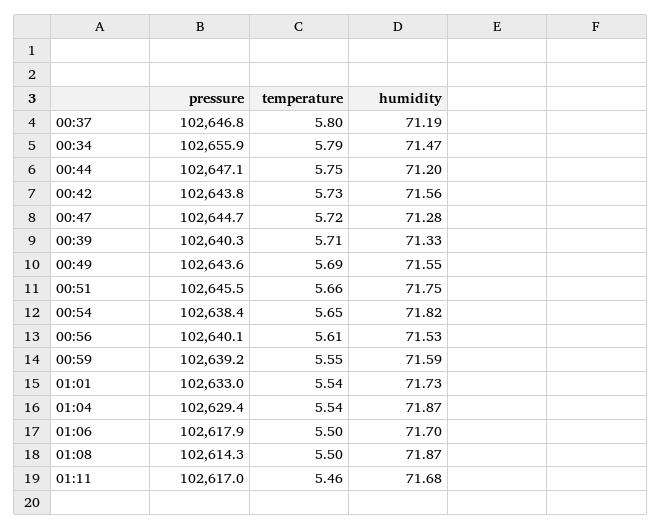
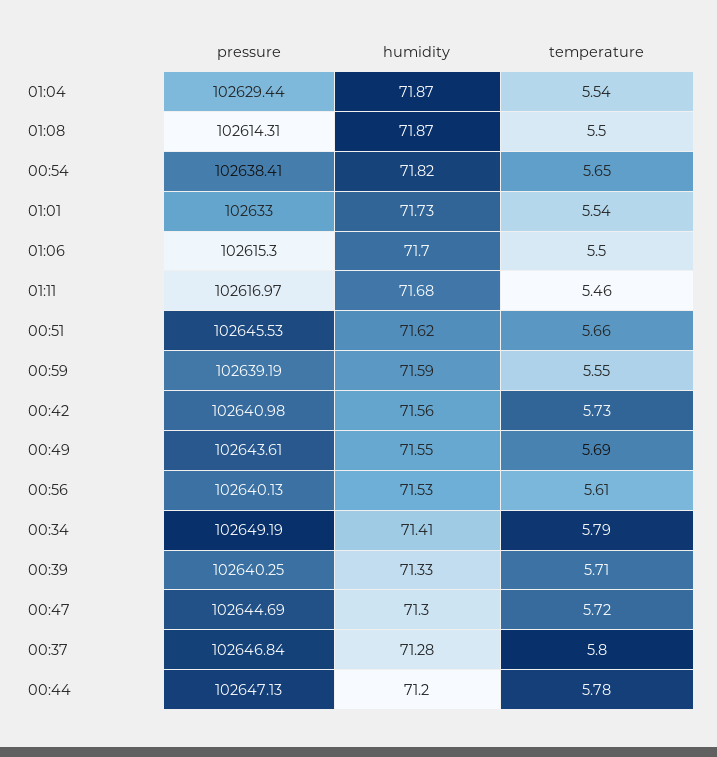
  {
    "pressure": {
      "00:37": 102646.84,
-     "00:34": 102655.9,
+     "00:34": 102649.19,
      "00:44": 102647.13,
-     "00:42": 102643.8,
+     "00:42": 102640.98,
      "00:47": 102644.69,
      "00:39": 102640.25,
      "00:49": 102643.61,
      "00:51": 102645.53,
      "00:54": 102638.41,
      "00:56": 102640.13,
      "00:59": 102639.19,
      "01:01": 102633,
      "01:04": 102629.44,
-     "01:06": 102617.9,
+     "01:06": 102615.3,
      "01:08": 102614.31,
      "01:11": 102616.97
    },
    "temperature": {
      "00:37": 5.8,
      "00:34": 5.79,
-     "00:44": 5.75,
+     "00:44": 5.78,
      "00:42": 5.73,
      "00:47": 5.72,
      "00:39": 5.71,
      "00:49": 5.69,
      "00:51": 5.66,
      "00:54": 5.65,
      "00:56": 5.61,
      "00:59": 5.55,
      "01:01": 5.54,
      "01:04": 5.54,
      "01:06": 5.5,
      "01:08": 5.5,
      "01:11": 5.46
    },
    "humidity": {
-     "00:37": 71.19,
+     "00:37": 71.28,
-     "00:34": 71.47,
+     "00:34": 71.41,
      "00:44": 71.2,
      "00:42": 71.56,
-     "00:47": 71.28,
+     "00:47": 71.3,
      "00:39": 71.33,
      "00:49": 71.55,
-     "00:51": 71.75,
+     "00:51": 71.62,
      "00:54": 71.82,
      "00:56": 71.53,
      "00:59": 71.59,
      "01:01": 71.73,
      "01:04": 71.87,
      "01:06": 71.7,
      "01:08": 71.87,
      "01:11": 71.68
    }
  }

